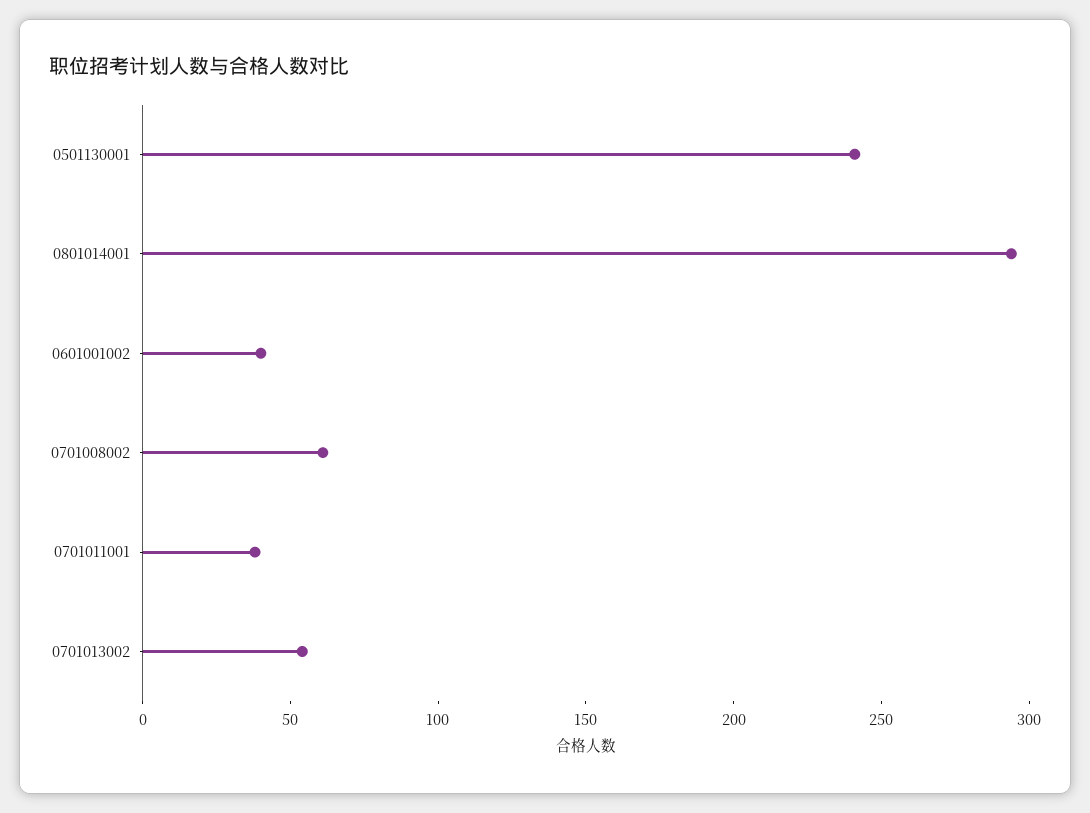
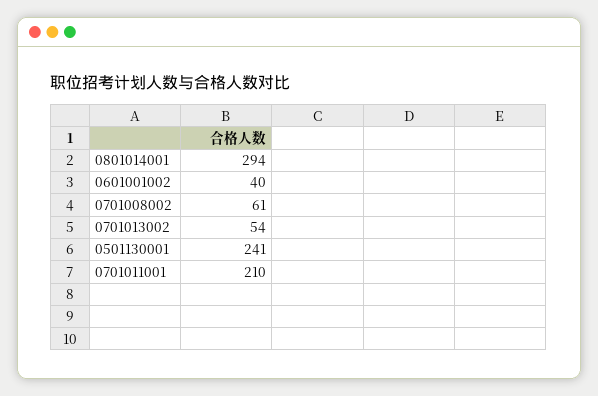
  {
    "0501130001": 241,
    "0801014001": 294,
    "0601001002": 40,
    "0701008002": 61,
-   "0701011001": 40,
+   "0701011001": 210,
    "0701013002": 54
  }

